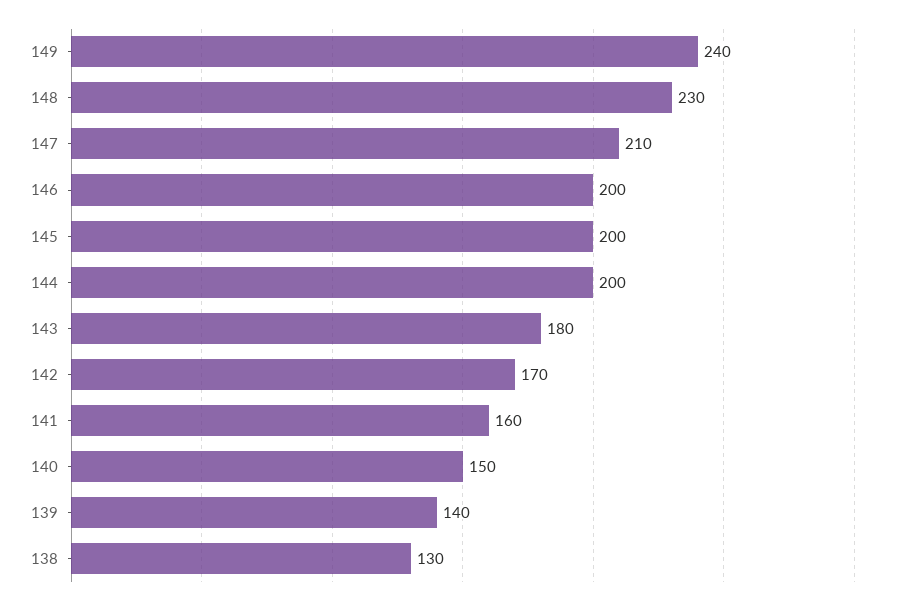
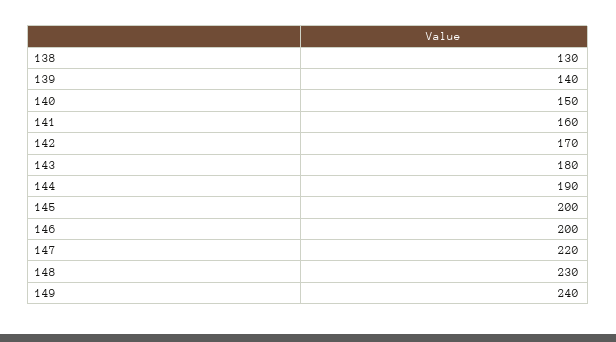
  {
    "149": 240,
    "148": 230,
-   "147": 210,
+   "147": 220,
    "146": 200,
    "145": 200,
-   "144": 200,
+   "144": 190,
    "143": 180,
    "142": 170,
    "141": 160,
    "140": 150,
    "139": 140,
    "138": 130
  }

